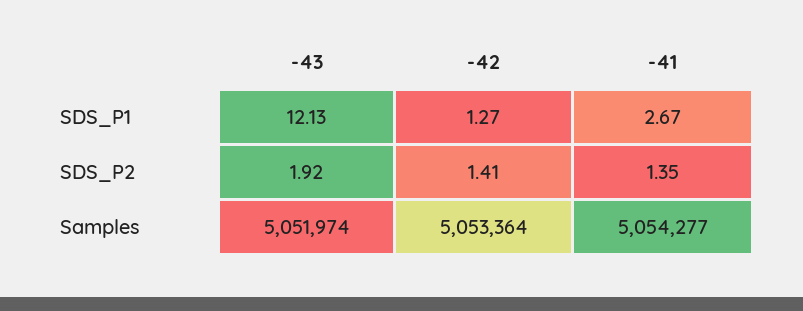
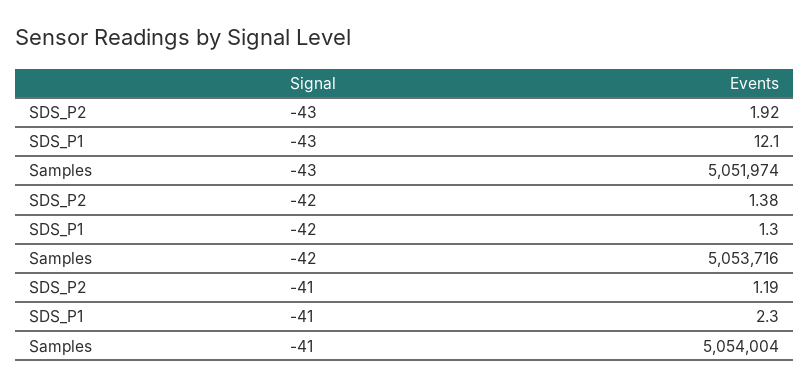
  {
    "-43": {
      "SDS_P1": 12.13,
      "SDS_P2": 1.92,
      "Samples": 5051974
    },
    "-42": {
      "SDS_P1": 1.27,
-     "SDS_P2": 1.41,
+     "SDS_P2": 1.38,
-     "Samples": 5053364
+     "Samples": 5053716
    },
    "-41": {
-     "SDS_P1": 2.67,
+     "SDS_P1": 2.3,
-     "SDS_P2": 1.35,
+     "SDS_P2": 1.19,
-     "Samples": 5054277
+     "Samples": 5054004
    }
  }

